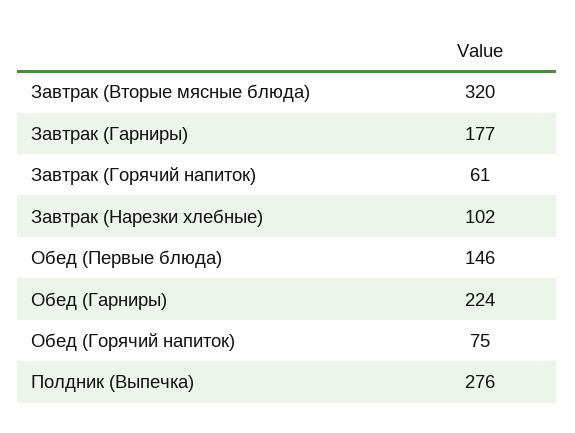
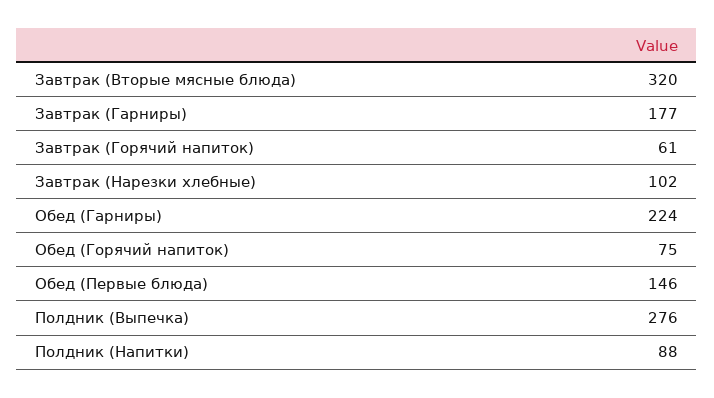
  {
    "Завтрак (Вторые мясные блюда)": 320,
    "Завтрак (Гарниры)": 177,
    "Завтрак (Горячий напиток)": 61,
    "Завтрак (Нарезки хлебные)": 102,
    "Обед (Первые блюда)": 146,
    "Обед (Гарниры)": 224,
    "Обед (Горячий напиток)": 75,
-   "Полдник (Выпечка)": 276
+   "Полдник (Выпечка)": 276,
+   "Полдник (Напитки)": 88
  }

